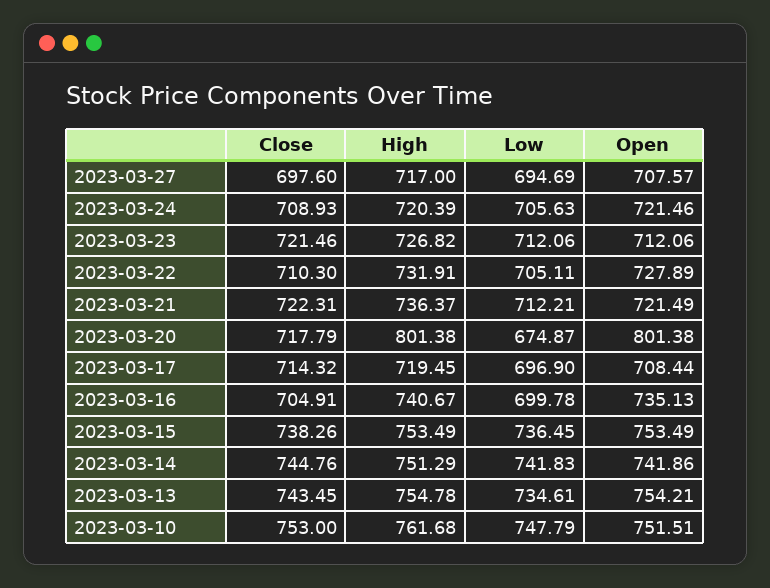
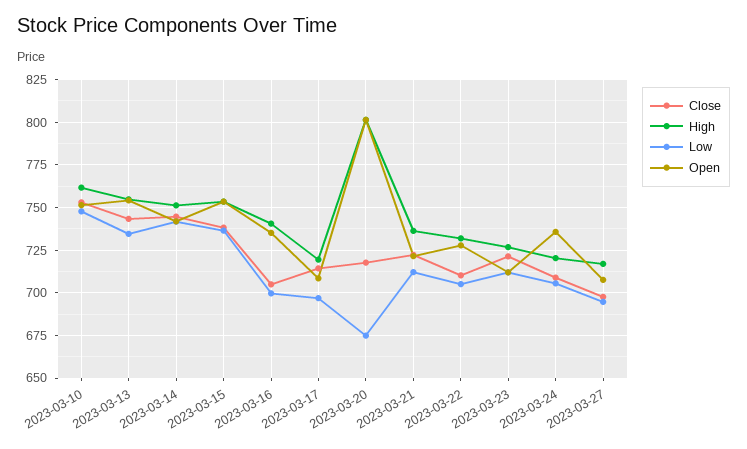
  {
    "Close": {
      "2023-03-27": 697.6,
      "2023-03-24": 708.93,
      "2023-03-23": 721.46,
      "2023-03-22": 710.3,
      "2023-03-21": 722.31,
      "2023-03-20": 717.79,
      "2023-03-17": 714.32,
      "2023-03-16": 704.91,
      "2023-03-15": 738.26,
      "2023-03-14": 744.76,
      "2023-03-13": 743.45,
      "2023-03-10": 753
    },
    "High": {
      "2023-03-27": 717,
      "2023-03-24": 720.39,
      "2023-03-23": 726.82,
      "2023-03-22": 731.91,
      "2023-03-21": 736.37,
      "2023-03-20": 801.38,
      "2023-03-17": 719.45,
      "2023-03-16": 740.67,
      "2023-03-15": 753.49,
      "2023-03-14": 751.29,
      "2023-03-13": 754.78,
      "2023-03-10": 761.68
    },
    "Low": {
      "2023-03-27": 694.69,
      "2023-03-24": 705.63,
      "2023-03-23": 712.06,
      "2023-03-22": 705.11,
      "2023-03-21": 712.21,
      "2023-03-20": 674.87,
      "2023-03-17": 696.9,
      "2023-03-16": 699.78,
      "2023-03-15": 736.45,
      "2023-03-14": 741.83,
      "2023-03-13": 734.61,
      "2023-03-10": 747.79
    },
    "Open": {
      "2023-03-27": 707.57,
-     "2023-03-24": 721.46,
+     "2023-03-24": 735,
      "2023-03-23": 712.06,
      "2023-03-22": 727.89,
      "2023-03-21": 721.49,
      "2023-03-20": 801.38,
      "2023-03-17": 708.44,
      "2023-03-16": 735.13,
      "2023-03-15": 753.49,
      "2023-03-14": 741.86,
      "2023-03-13": 754.21,
      "2023-03-10": 751.51
    }
  }

